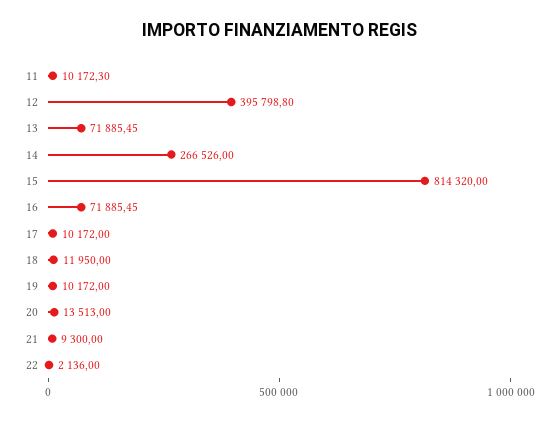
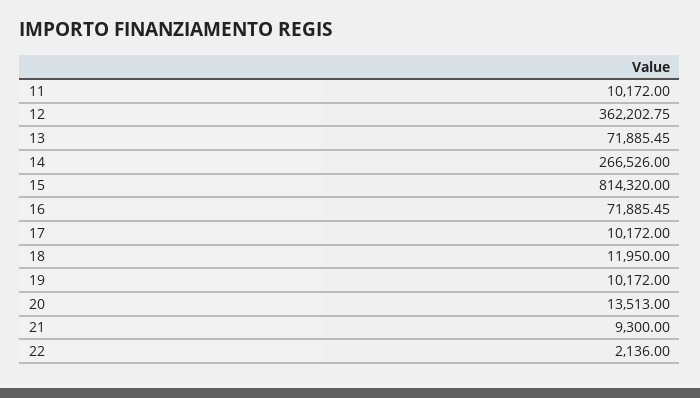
  {
-   "11": 10172.3,
+   "11": 10172,
-   "12": 395798.8,
+   "12": 362202.75,
    "13": 71885.45,
    "14": 266526,
    "15": 814320,
    "16": 71885.45,
    "17": 10172,
    "18": 11950,
    "19": 10172,
    "20": 13513,
    "21": 9300,
    "22": 2136
  }

